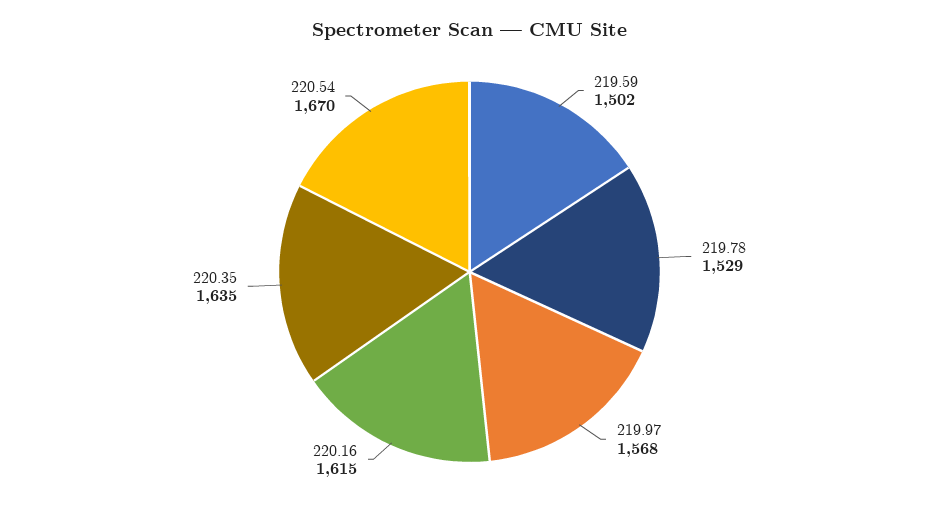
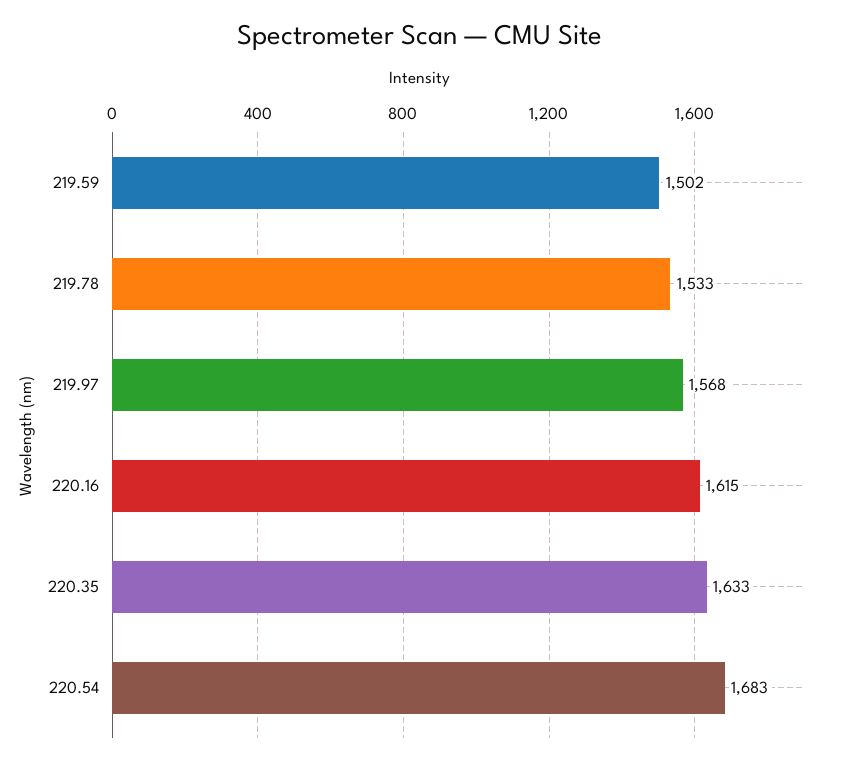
  {
    "219.59": 1502,
-   "219.78": 1529,
+   "219.78": 1533,
    "219.97": 1568,
    "220.16": 1615,
-   "220.35": 1635,
+   "220.35": 1633,
-   "220.54": 1670
+   "220.54": 1683
  }

